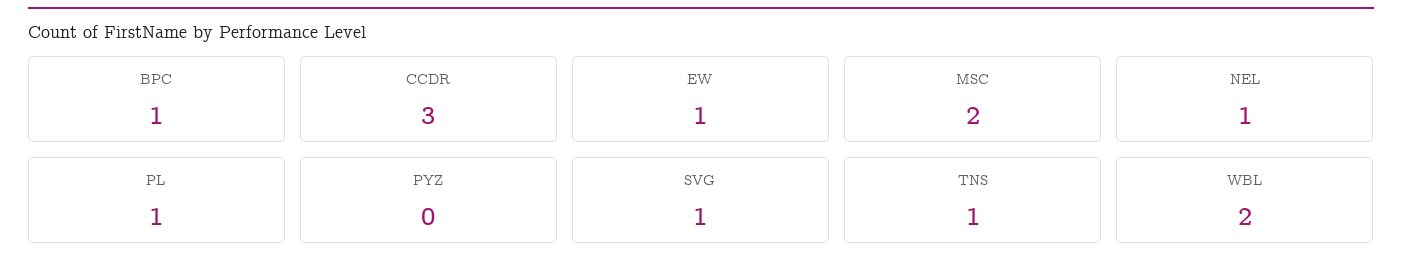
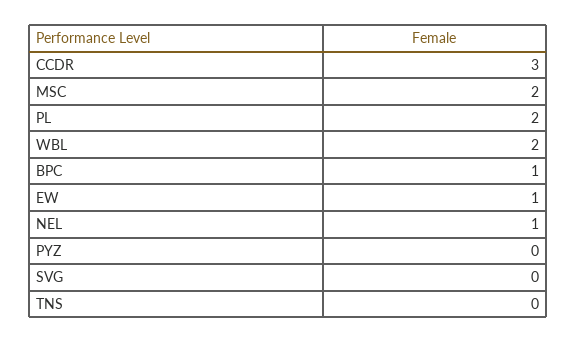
  {
    "BPC": 1,
    "CCDR": 3,
    "EW": 1,
    "MSC": 2,
    "NEL": 1,
-   "PL": 1,
+   "PL": 2,
    "PYZ": 0,
-   "SVG": 1,
+   "SVG": 0,
-   "TNS": 1,
+   "TNS": 0,
    "WBL": 2
  }

